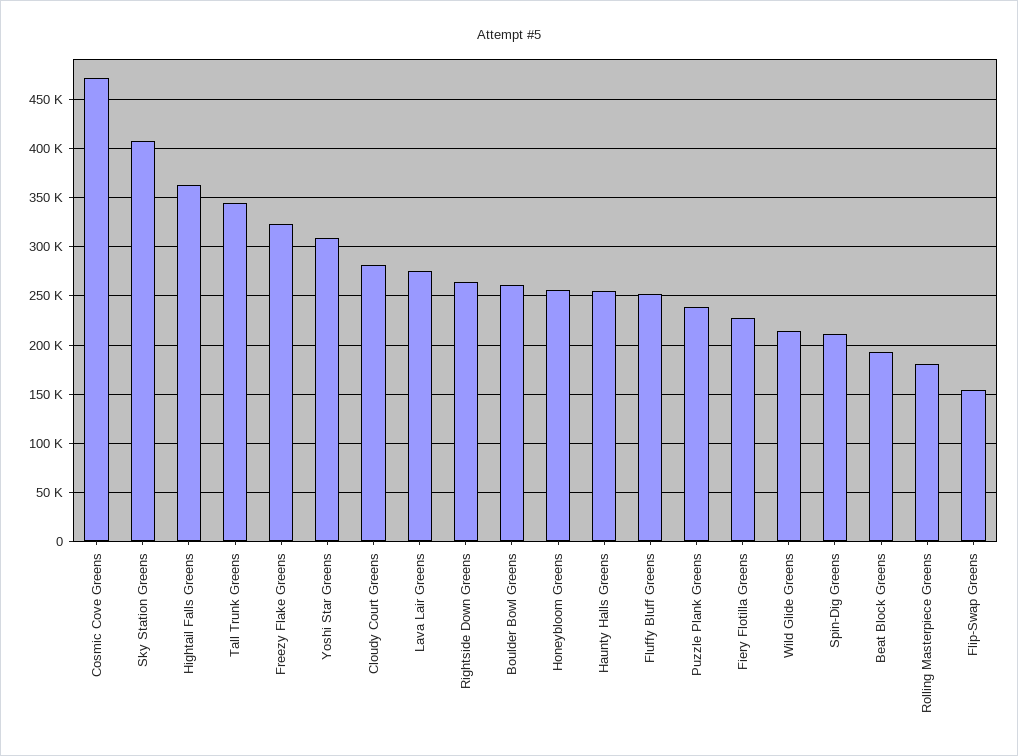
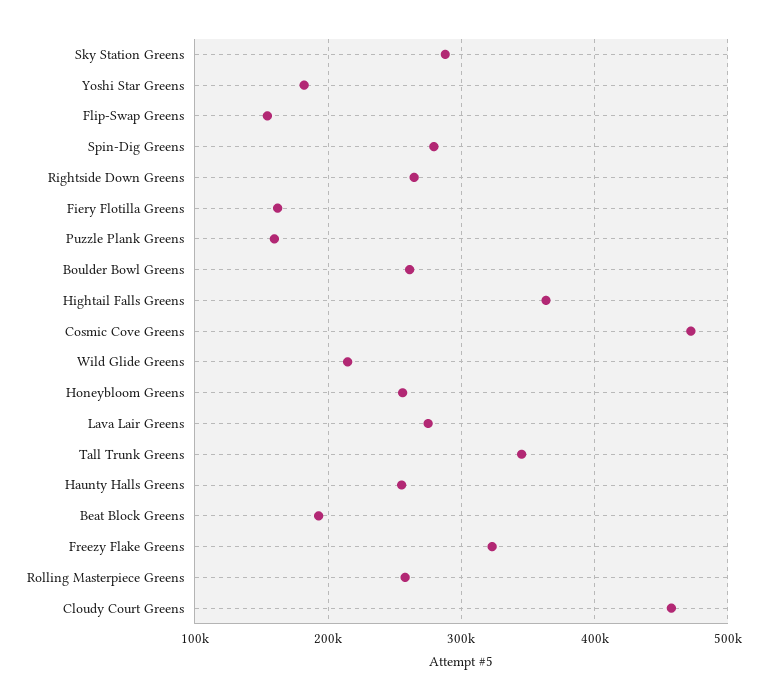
  {
    "Cosmic Cove Greens": 470000,
-   "Sky Station Greens": 410000,
+   "Sky Station Greens": 290000,
    "Hightail Falls Greens": 360000,
    "Tall Trunk Greens": 350000,
    "Freezy Flake Greens": 320000,
-   "Yoshi Star Greens": 310000,
+   "Yoshi Star Greens": 180000,
-   "Cloudy Court Greens": 280000,
+   "Cloudy Court Greens": 460000,
    "Lava Lair Greens": 270000,
    "Rightside Down Greens": 260000,
    "Boulder Bowl Greens": 260000,
    "Honeybloom Greens": 260000,
    "Haunty Halls Greens": 260000,
-   "Fluffy Bluff Greens": 250000,
-   "Puzzle Plank Greens": 240000,
+   "Puzzle Plank Greens": 160000,
-   "Fiery Flotilla Greens": 230000,
+   "Fiery Flotilla Greens": 160000,
    "Wild Glide Greens": 210000,
-   "Spin-Dig Greens": 210000,
+   "Spin-Dig Greens": 280000,
    "Beat Block Greens": 190000,
-   "Rolling Masterpiece Greens": 180000,
+   "Rolling Masterpiece Greens": 260000,
    "Flip-Swap Greens": 150000
  }

